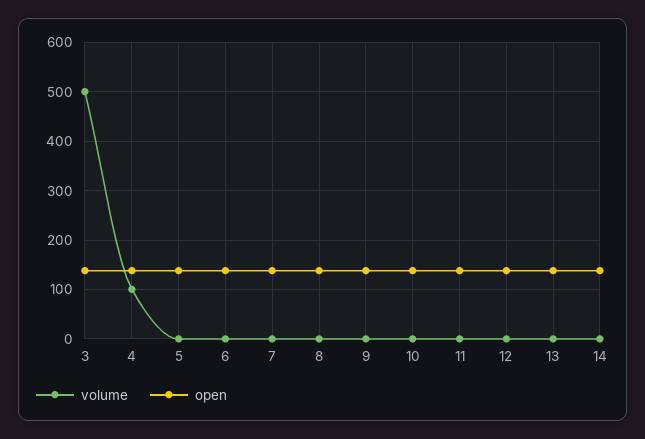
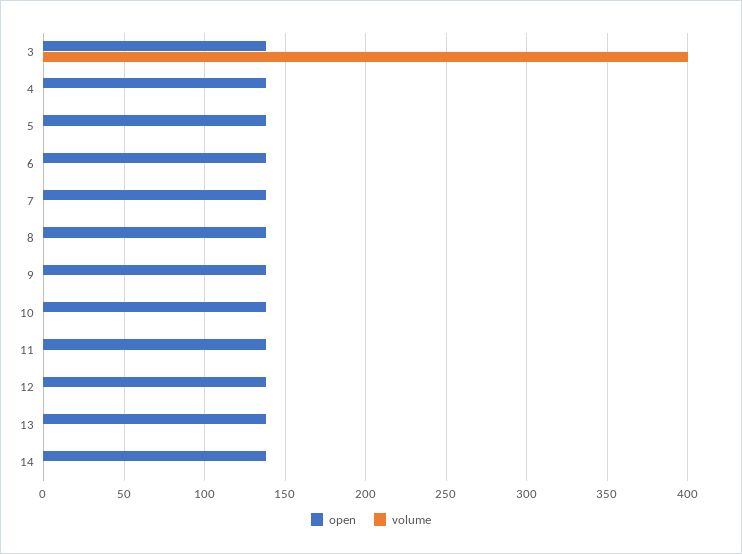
  {
    "volume": {
-     "3": 500,
+     "3": 400,
-     "4": 100,
+     "4": 0,
      "5": 0,
      "6": 0,
      "7": 0,
      "8": 0,
      "9": 0,
      "10": 0,
      "11": 0,
      "12": 0,
      "13": 0,
      "14": 0
    },
    "open": {
      "3": 140,
      "4": 140,
      "5": 140,
      "6": 140,
      "7": 140,
      "8": 140,
      "9": 140,
      "10": 140,
      "11": 140,
      "12": 140,
      "13": 140,
      "14": 140
    }
  }

